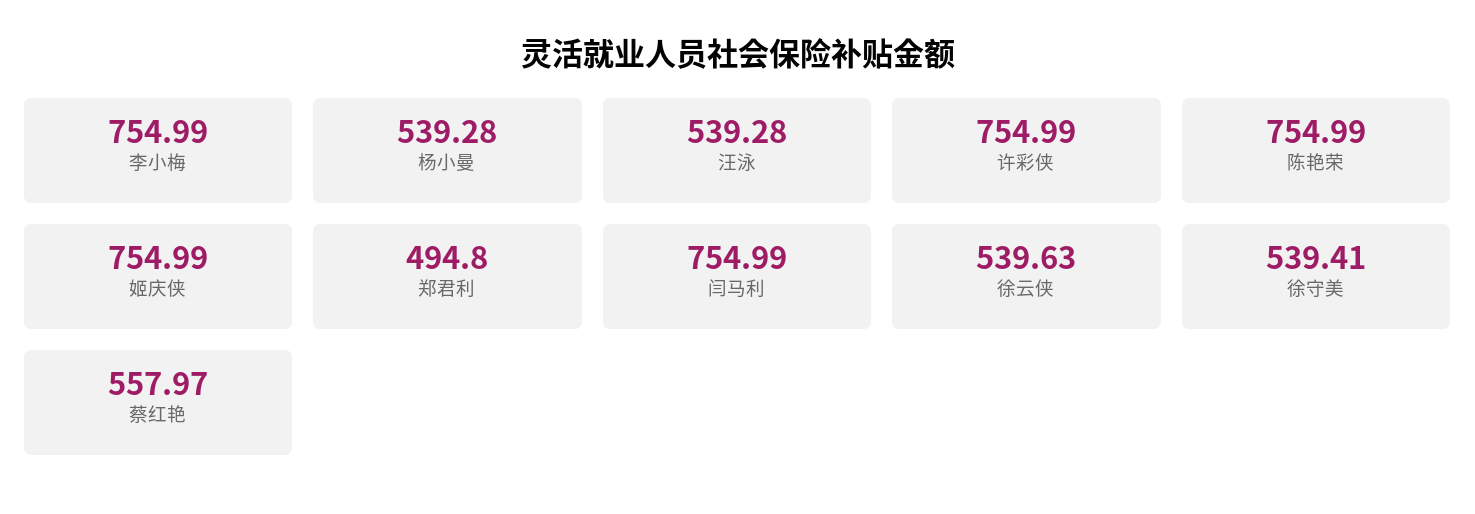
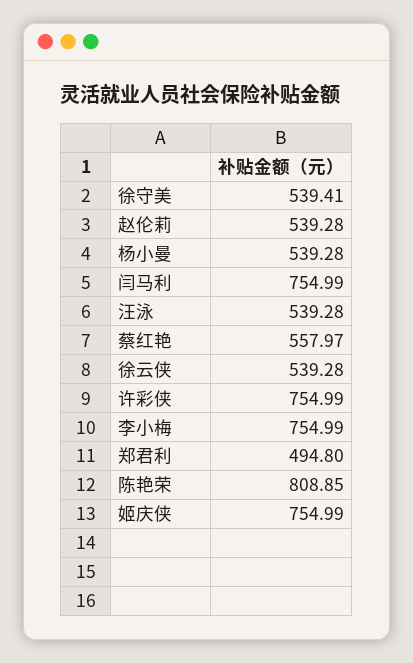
  {
    "李小梅": 754.99,
    "杨小曼": 539.28,
    "汪泳": 539.28,
    "许彩侠": 754.99,
-   "陈艳荣": 754.99,
+   "陈艳荣": 808.85,
    "姬庆侠": 754.99,
    "郑君利": 494.8,
    "闫马利": 754.99,
-   "徐云侠": 539.63,
+   "徐云侠": 539.28,
    "徐守美": 539.41,
-   "蔡红艳": 557.97
+   "蔡红艳": 557.97,
+   "赵伦莉": 539.28
  }

